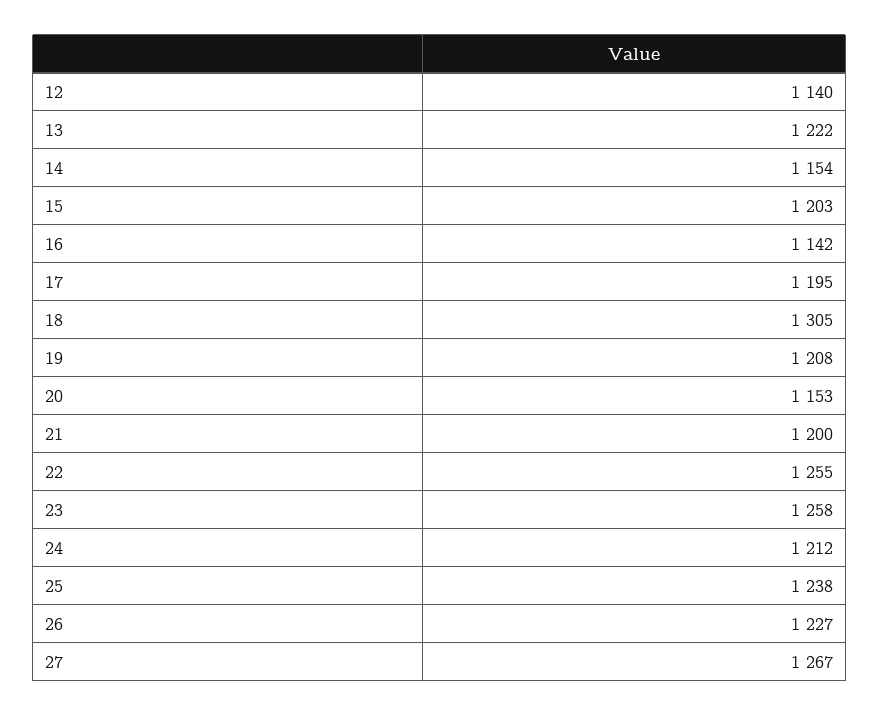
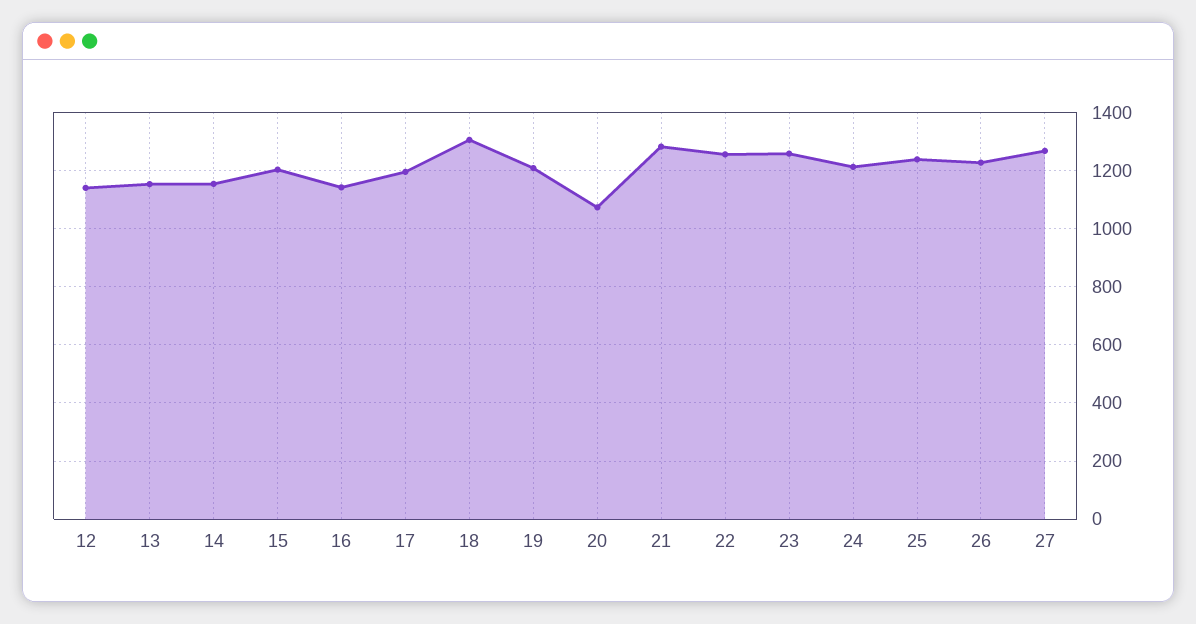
  {
    "12": 1140,
-   "13": 1222,
+   "13": 1150,
    "14": 1154,
    "15": 1203,
    "16": 1142,
    "17": 1195,
    "18": 1305,
    "19": 1208,
-   "20": 1153,
+   "20": 1075,
-   "21": 1200,
+   "21": 1275,
    "22": 1255,
    "23": 1258,
    "24": 1212,
    "25": 1238,
    "26": 1227,
    "27": 1267
  }

